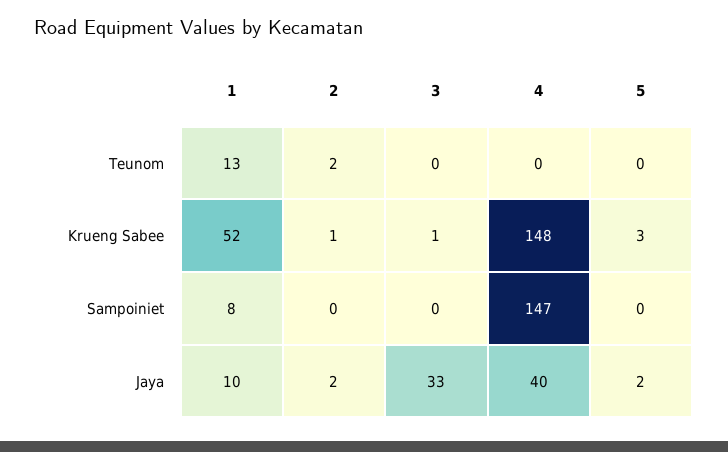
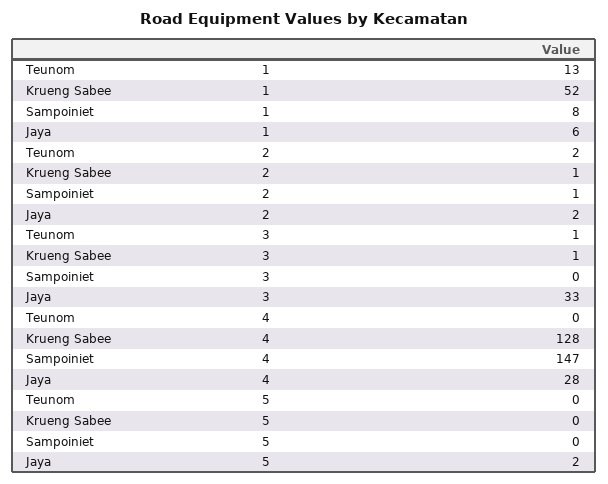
  {
    "1": {
      "Teunom": 13,
      "Krueng Sabee": 52,
      "Sampoiniet": 8,
-     "Jaya": 10
+     "Jaya": 6
    },
    "2": {
      "Teunom": 2,
      "Krueng Sabee": 1,
-     "Sampoiniet": 0,
+     "Sampoiniet": 1,
      "Jaya": 2
    },
    "3": {
-     "Teunom": 0,
+     "Teunom": 1,
      "Krueng Sabee": 1,
      "Sampoiniet": 0,
      "Jaya": 33
    },
    "4": {
      "Teunom": 0,
-     "Krueng Sabee": 148,
+     "Krueng Sabee": 128,
      "Sampoiniet": 147,
-     "Jaya": 40
+     "Jaya": 28
    },
    "5": {
      "Teunom": 0,
-     "Krueng Sabee": 3,
+     "Krueng Sabee": 0,
      "Sampoiniet": 0,
      "Jaya": 2
    }
  }

